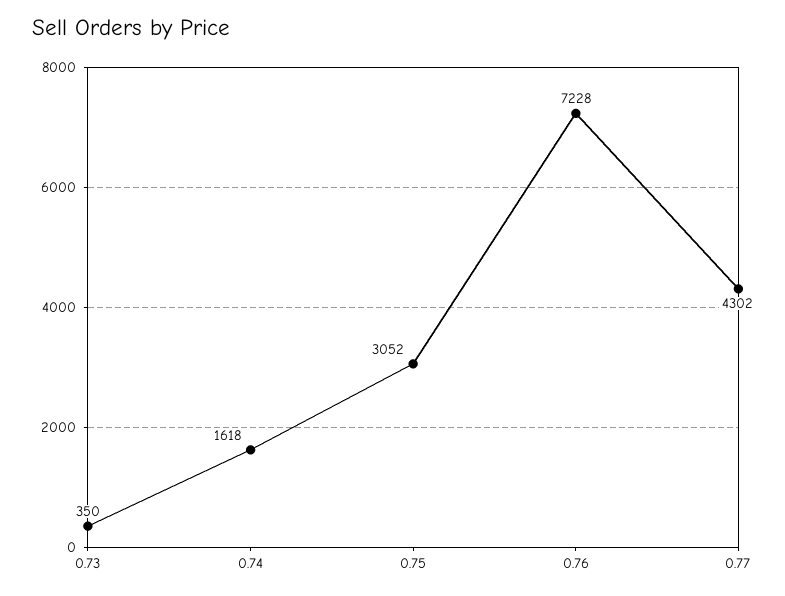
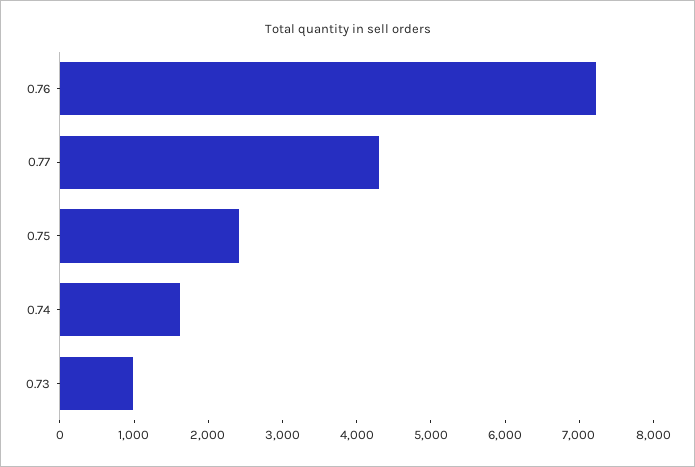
  {
-   "0.73": 350,
+   "0.73": 1000,
    "0.74": 1618,
-   "0.75": 3052,
+   "0.75": 2400,
    "0.76": 7228,
    "0.77": 4302
  }

